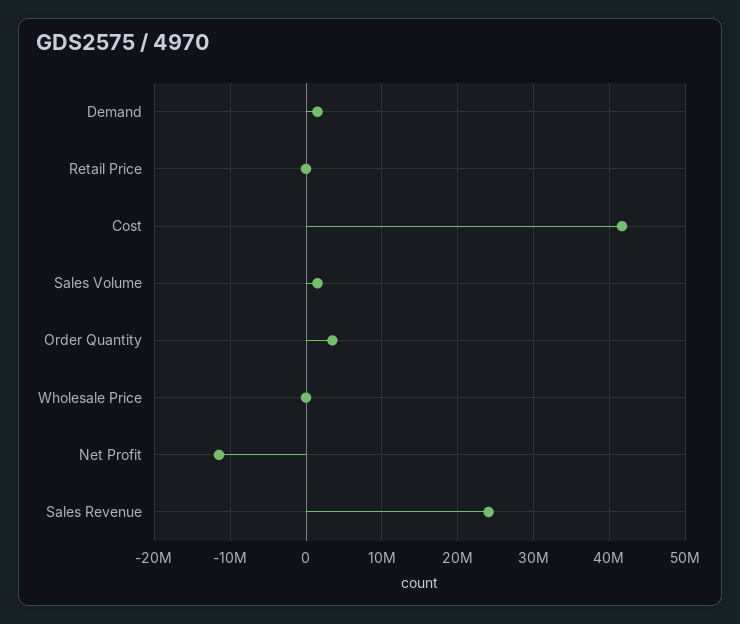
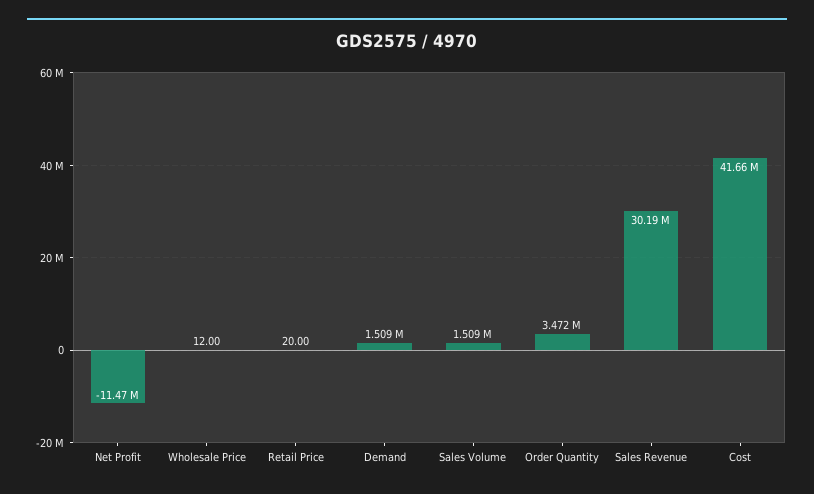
  {
    "Demand": 1509000,
    "Retail Price": 20,
    "Cost": 41660000,
    "Sales Volume": 1509000,
    "Order Quantity": 3472000,
    "Wholesale Price": 12,
    "Net Profit": -11470000,
-   "Sales Revenue": 24000000
+   "Sales Revenue": 30190000
  }

